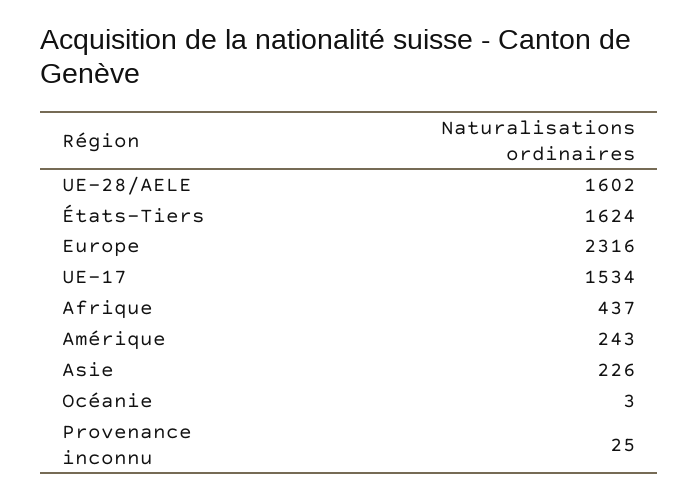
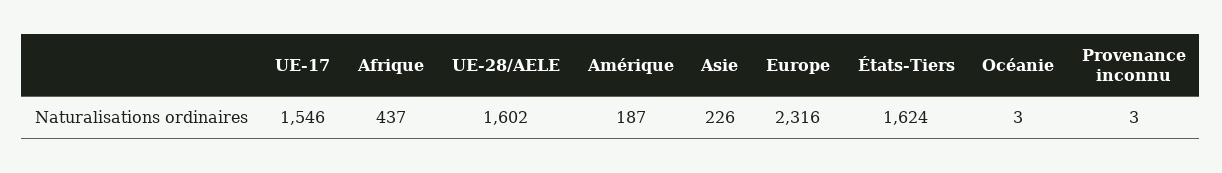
  {
    "UE-28/AELE": 1602,
    "États-Tiers": 1624,
    "Europe": 2316,
-   "UE-17": 1534,
+   "UE-17": 1546,
    "Afrique": 437,
-   "Amérique": 243,
+   "Amérique": 187,
    "Asie": 226,
    "Océanie": 3,
-   "Provenance inconnu": 25
+   "Provenance inconnu": 3
  }

